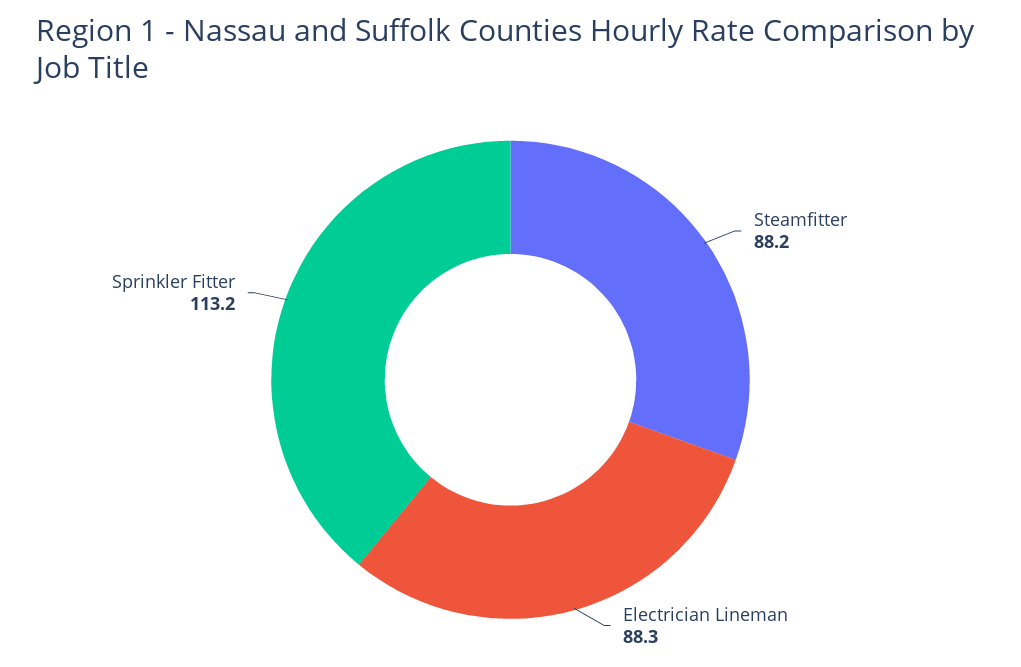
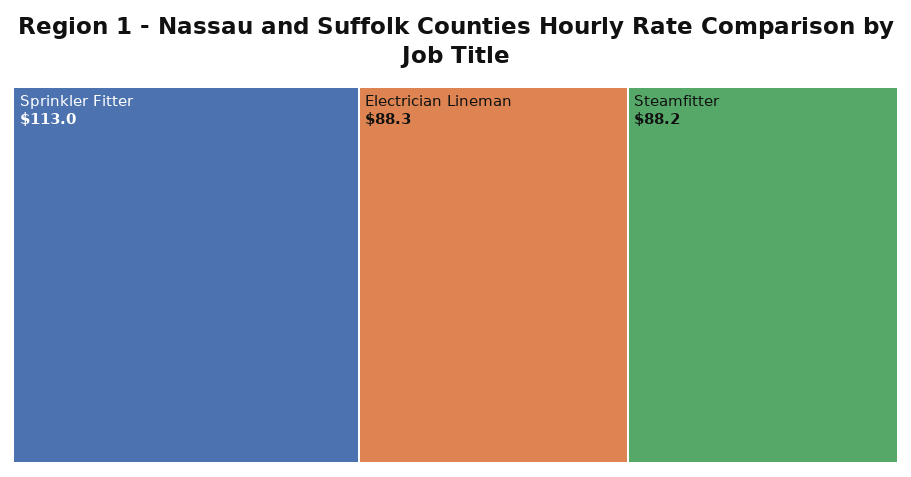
  {
    "Steamfitter": 88.2,
    "Electrician Lineman": 88.3,
-   "Sprinkler Fitter": 113.2
+   "Sprinkler Fitter": 113
  }

